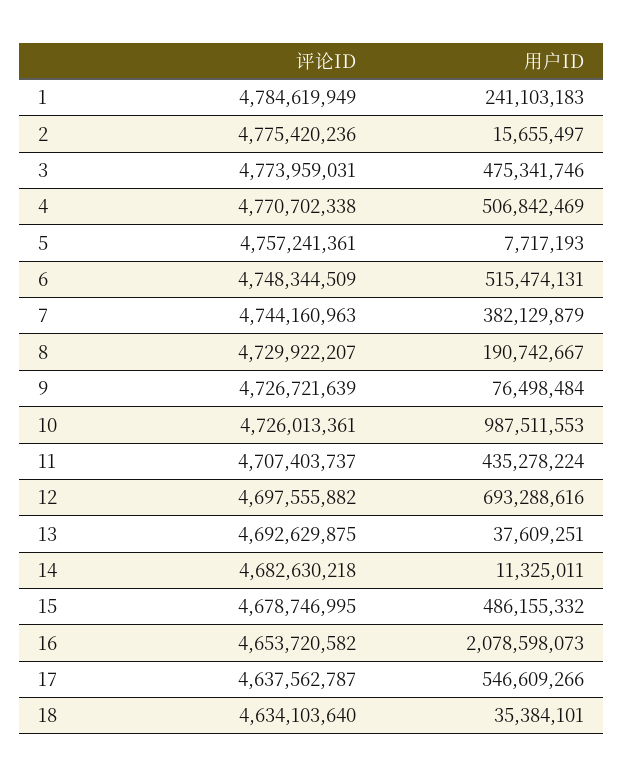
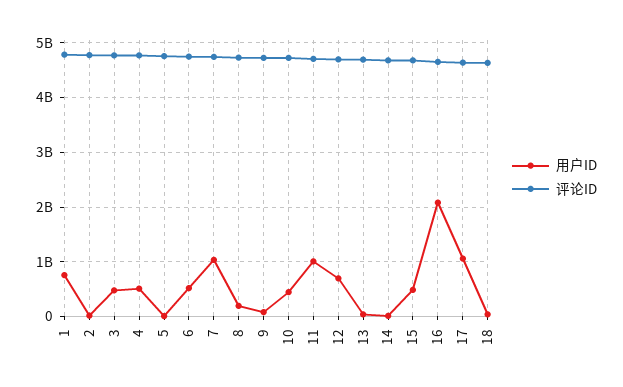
  {
    "评论ID": {
      "1": 4784619949,
      "2": 4775420236,
      "3": 4773959031,
      "4": 4770702338,
      "5": 4757241361,
      "6": 4748344509,
      "7": 4744160963,
      "8": 4729922207,
      "9": 4726721639,
      "10": 4726013361,
      "11": 4707403737,
      "12": 4697555882,
      "13": 4692629875,
      "14": 4682630218,
      "15": 4678746995,
      "16": 4653720582,
      "17": 4637562787,
      "18": 4634103640
    },
    "用户ID": {
-     "1": 241103183,
+     "1": 800000000,
      "2": 15655497,
      "3": 475341746,
      "4": 506842469,
      "5": 7717193,
      "6": 515474131,
-     "7": 382129879,
+     "7": 1000000000,
      "8": 190742667,
      "9": 76498484,
-     "10": 987511553,
+     "10": 400000000,
-     "11": 435278224,
+     "11": 1000000000,
      "12": 693288616,
      "13": 37609251,
      "14": 11325011,
      "15": 486155332,
      "16": 2078598073,
-     "17": 546609266,
+     "17": 1000000000,
      "18": 35384101
    }
  }

